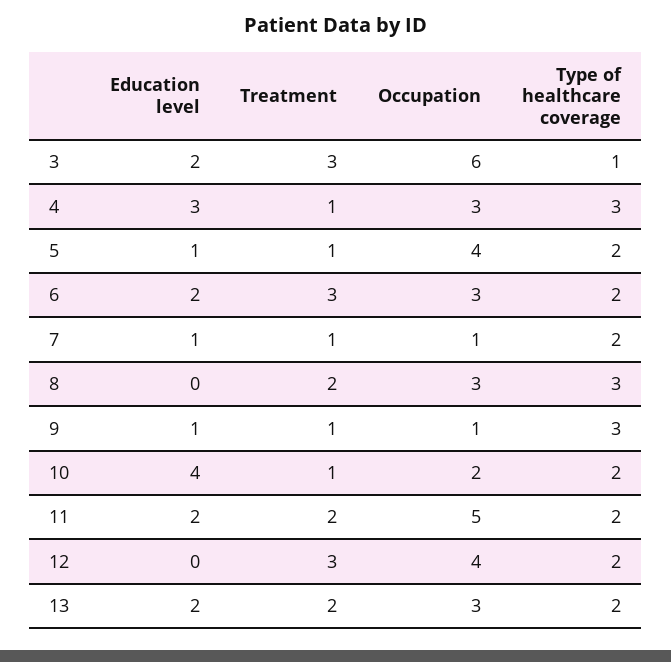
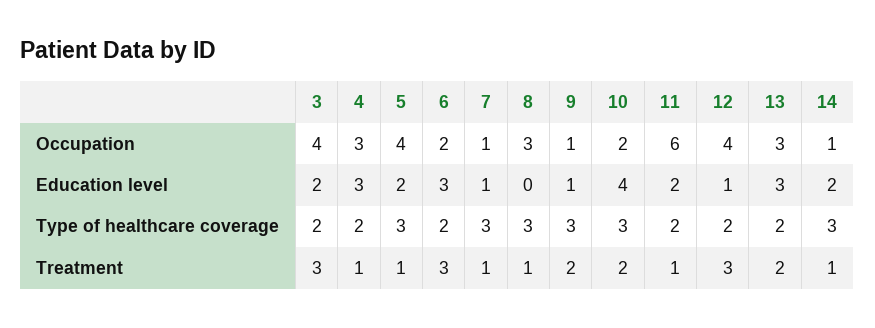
  {
    "Education level": {
      "3": 2,
      "4": 3,
-     "5": 1,
+     "5": 2,
-     "6": 2,
+     "6": 3,
      "7": 1,
      "8": 0,
      "9": 1,
      "10": 4,
      "11": 2,
-     "12": 0,
+     "12": 1,
-     "13": 2
+     "13": 3,
+     "14": 2
    },
    "Treatment": {
      "3": 3,
      "4": 1,
      "5": 1,
      "6": 3,
      "7": 1,
-     "8": 2,
+     "8": 1,
-     "9": 1,
+     "9": 2,
-     "10": 1,
+     "10": 2,
-     "11": 2,
+     "11": 1,
      "12": 3,
-     "13": 2
+     "13": 2,
+     "14": 1
    },
    "Occupation": {
-     "3": 6,
+     "3": 4,
      "4": 3,
      "5": 4,
-     "6": 3,
+     "6": 2,
      "7": 1,
      "8": 3,
      "9": 1,
      "10": 2,
-     "11": 5,
+     "11": 6,
      "12": 4,
-     "13": 3
+     "13": 3,
+     "14": 1
    },
    "Type of healthcare coverage": {
-     "3": 1,
+     "3": 2,
-     "4": 3,
+     "4": 2,
-     "5": 2,
+     "5": 3,
      "6": 2,
-     "7": 2,
+     "7": 3,
      "8": 3,
      "9": 3,
-     "10": 2,
+     "10": 3,
      "11": 2,
      "12": 2,
-     "13": 2
+     "13": 2,
+     "14": 3
    }
  }

